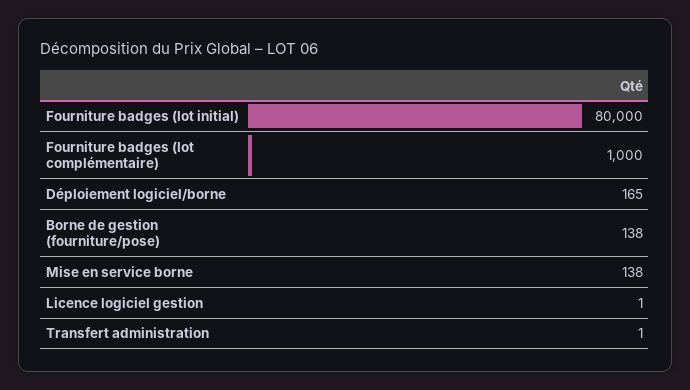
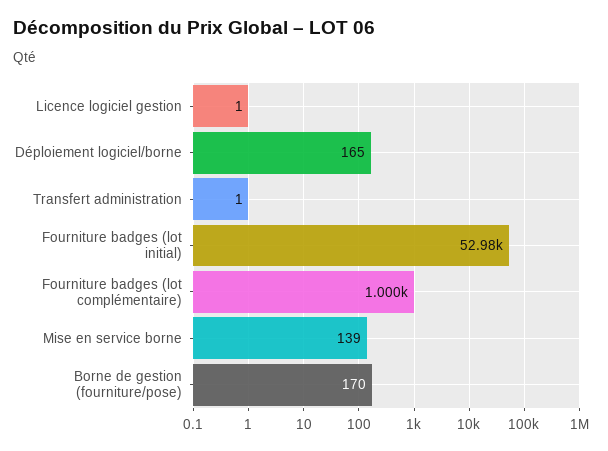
  {
-   "Fourniture badges (lot initial)": 80000,
+   "Fourniture badges (lot initial)": 52980,
    "Fourniture badges (lot complémentaire)": 1000,
    "Déploiement logiciel/borne": 165,
-   "Borne de gestion (fourniture/pose)": 138,
+   "Borne de gestion (fourniture/pose)": 170,
-   "Mise en service borne": 138,
+   "Mise en service borne": 139,
    "Licence logiciel gestion": 1,
    "Transfert administration": 1
  }

